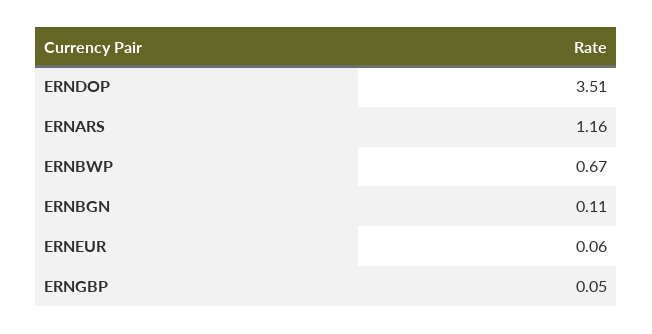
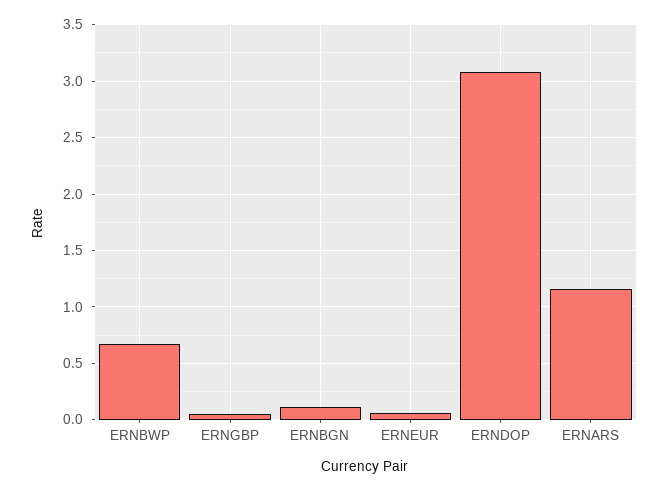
  {
-   "ERNDOP": 3.51,
+   "ERNDOP": 3.1,
    "ERNARS": 1.16,
    "ERNBWP": 0.67,
    "ERNBGN": 0.11,
    "ERNEUR": 0.06,
    "ERNGBP": 0.05
  }

